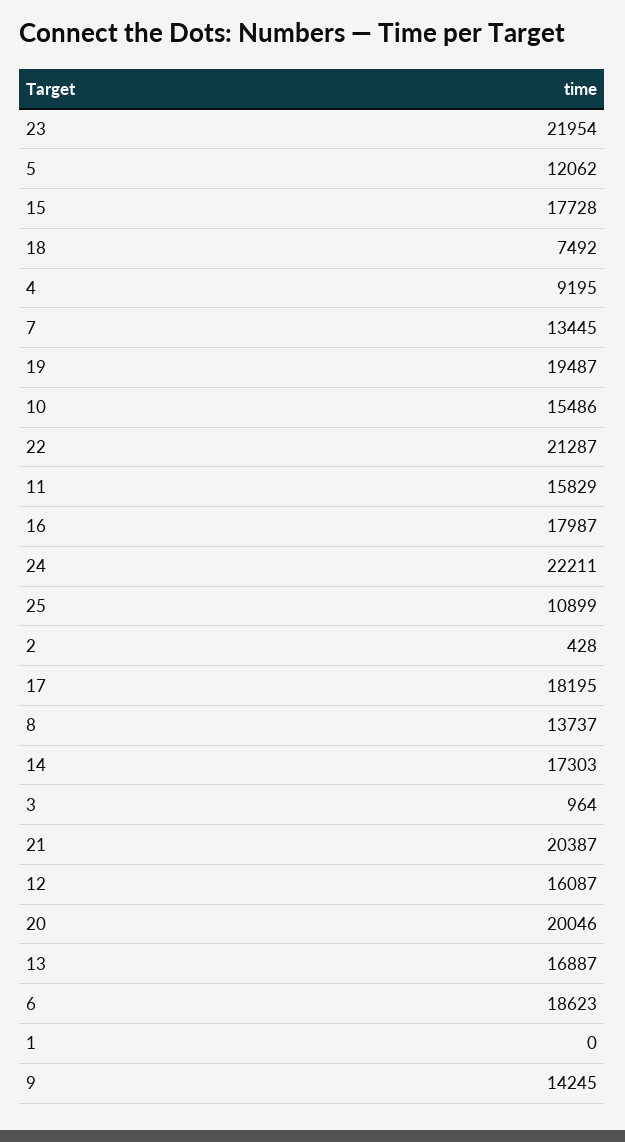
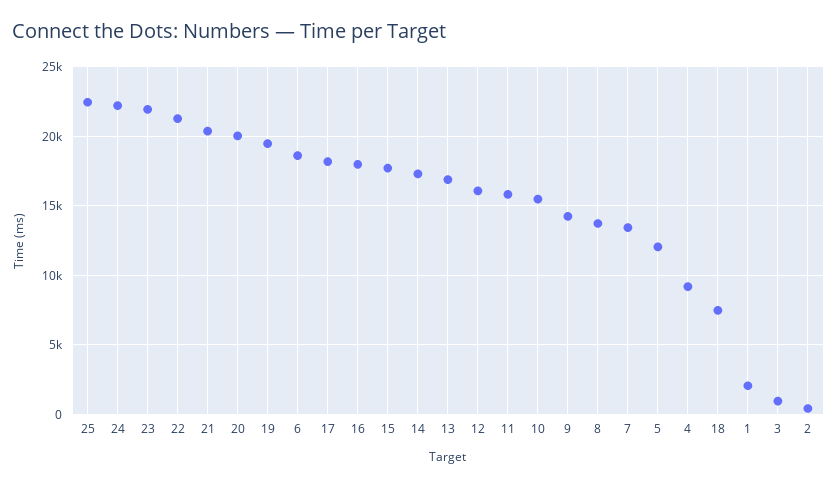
  {
    "23": 21954,
    "5": 12062,
    "15": 17728,
    "18": 7492,
    "4": 9195,
    "7": 13445,
    "19": 19487,
    "10": 15486,
    "22": 21287,
    "11": 15829,
    "16": 17987,
    "24": 22211,
-   "25": 10899,
+   "25": 22500,
    "2": 428,
    "17": 18195,
    "8": 13737,
    "14": 17303,
    "3": 964,
    "21": 20387,
    "12": 16087,
    "20": 20046,
    "13": 16887,
    "6": 18623,
-   "1": 0,
+   "1": 2000,
    "9": 14245
  }

